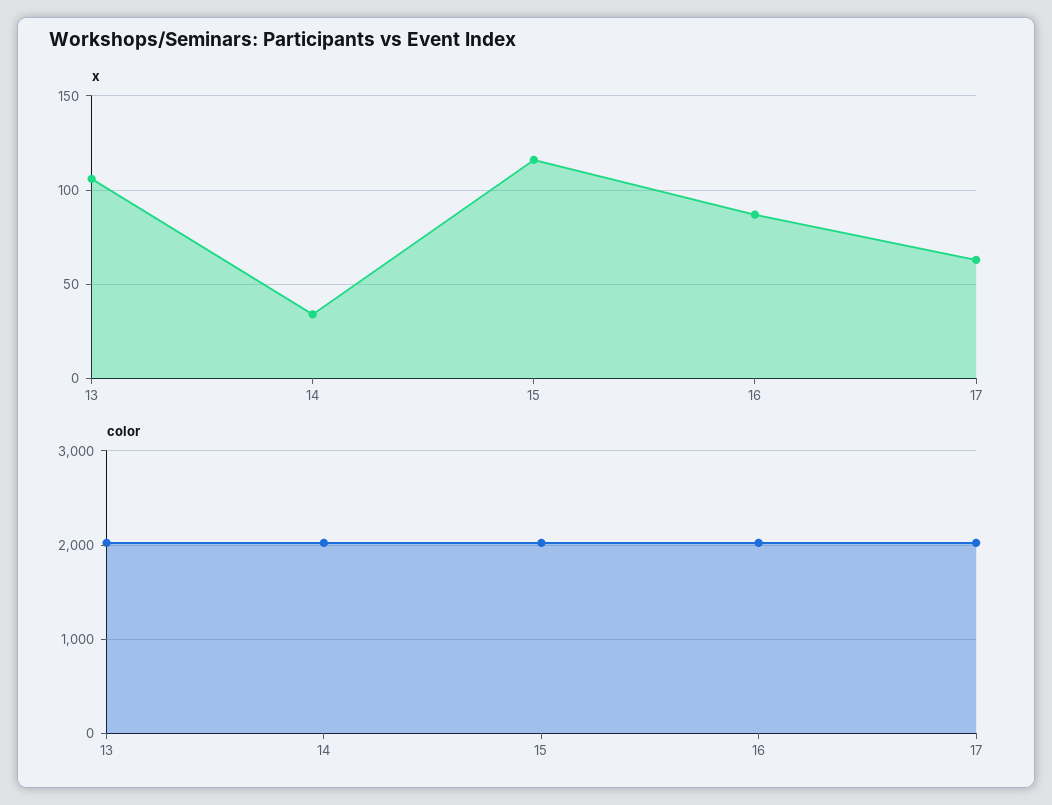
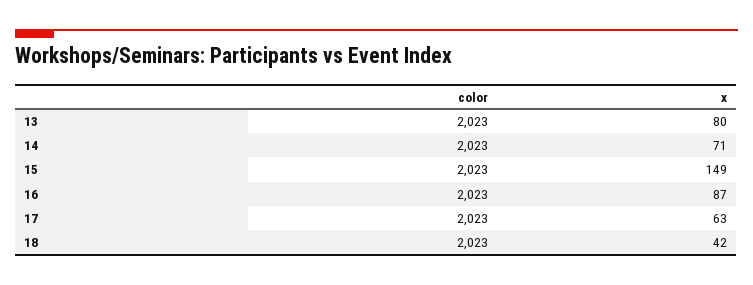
  {
    "x": {
-     "13": 105,
+     "13": 80,
-     "14": 35,
+     "14": 71,
-     "15": 115,
+     "15": 149,
      "16": 87,
-     "17": 63
+     "17": 63,
+     "18": 42
    },
    "color": {
      "13": 2023,
      "14": 2023,
      "15": 2023,
      "16": 2023,
-     "17": 2023
+     "17": 2023,
+     "18": 2023
    }
  }

